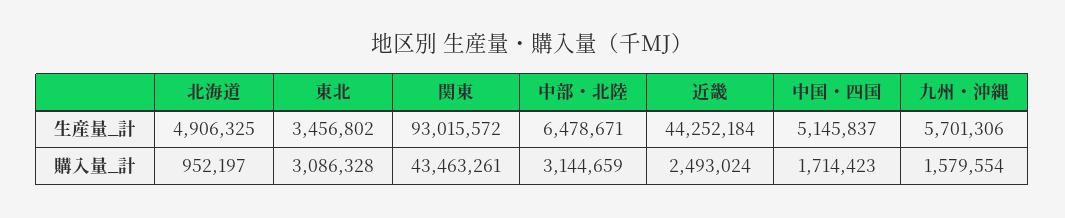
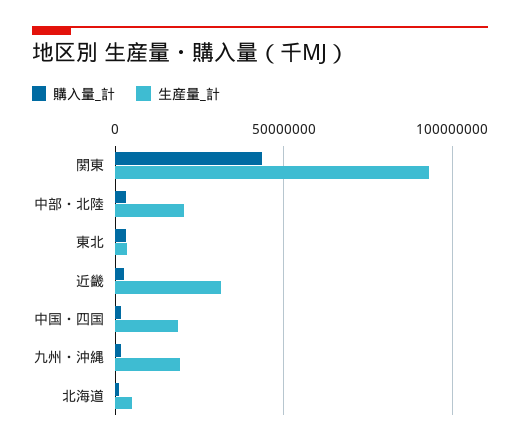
  {
    "生産量_計": {
      "北海道": 4906325,
      "東北": 3456802,
      "関東": 93015572,
-     "中部・北陸": 6478671,
+     "中部・北陸": 20000000,
-     "近畿": 44252184,
+     "近畿": 30000000,
-     "中国・四国": 5145837,
+     "中国・四国": 20000000,
-     "九州・沖縄": 5701306
+     "九州・沖縄": 20000000
    },
    "購入量_計": {
      "北海道": 952197,
      "東北": 3086328,
      "関東": 43463261,
      "中部・北陸": 3144659,
      "近畿": 2493024,
      "中国・四国": 1714423,
      "九州・沖縄": 1579554
    }
  }

